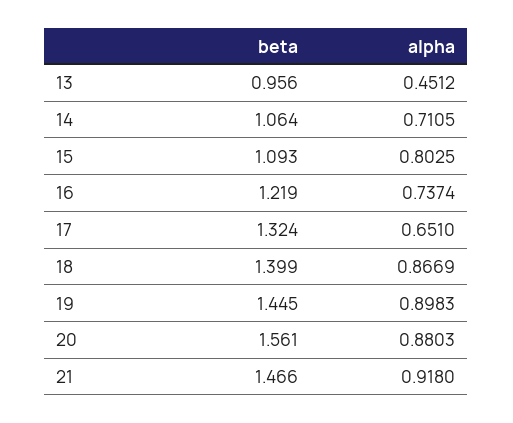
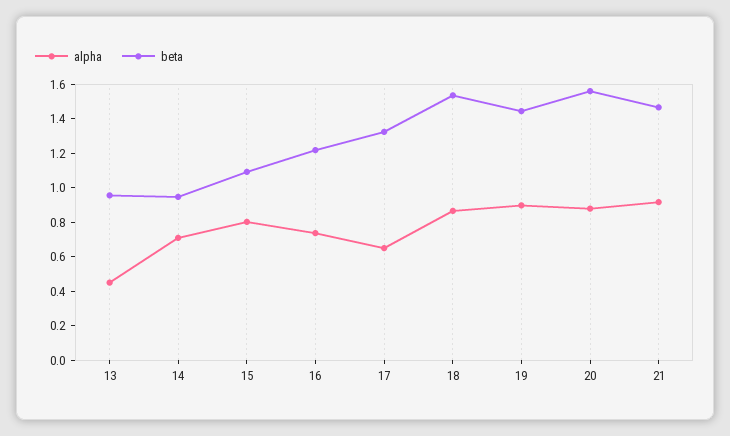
  {
    "beta": {
      "13": 0.956,
-     "14": 1.064,
+     "14": 0.95,
      "15": 1.093,
      "16": 1.219,
      "17": 1.324,
-     "18": 1.399,
+     "18": 1.55,
      "19": 1.445,
      "20": 1.561,
      "21": 1.466
    },
    "alpha": {
      "13": 0.4512,
      "14": 0.7105,
      "15": 0.8025,
      "16": 0.7374,
      "17": 0.651,
      "18": 0.8669,
      "19": 0.8983,
      "20": 0.8803,
      "21": 0.918
    }
  }

